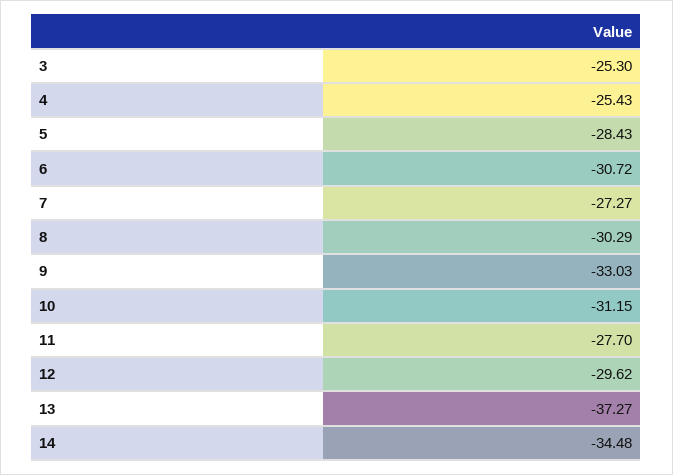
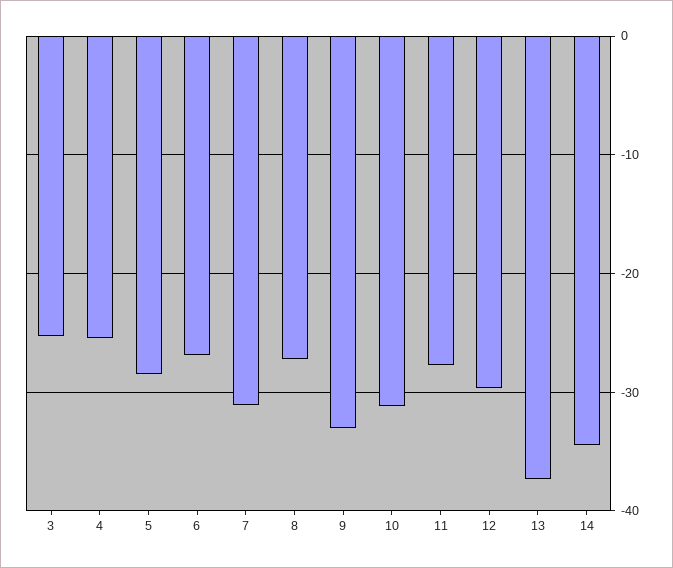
  {
    "3": -25.3,
    "4": -25.43,
    "5": -28.43,
-   "6": -30.72,
+   "6": -27,
-   "7": -27.27,
+   "7": -31,
-   "8": -30.29,
+   "8": -27,
    "9": -33.03,
    "10": -31.15,
    "11": -27.7,
    "12": -29.62,
    "13": -37.27,
    "14": -34.48
  }

